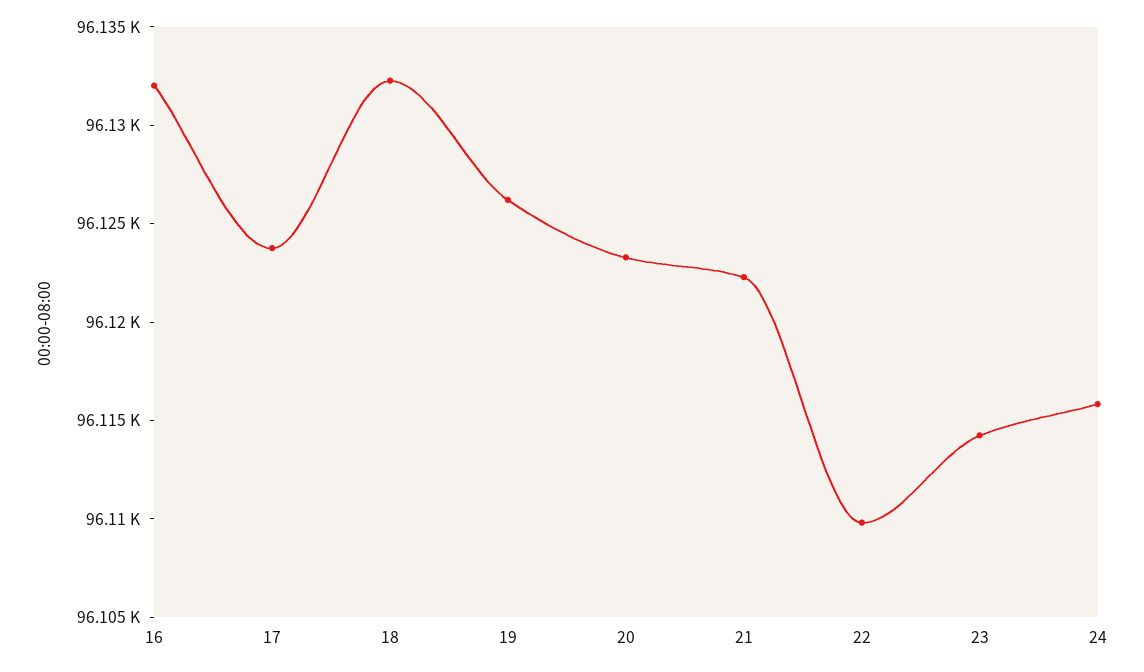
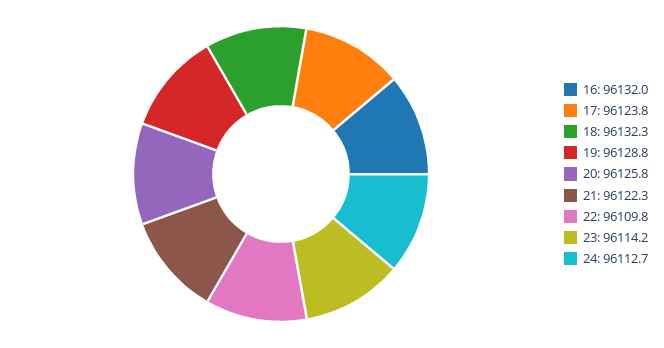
  {
    "16": 96132,
    "17": 96123.8,
    "18": 96132.3,
-   "19": 96126,
+   "19": 96128.8,
-   "20": 96123,
+   "20": 96125.8,
    "21": 96122.3,
    "22": 96109.8,
    "23": 96114.2,
-   "24": 96116
+   "24": 96112.7
  }

